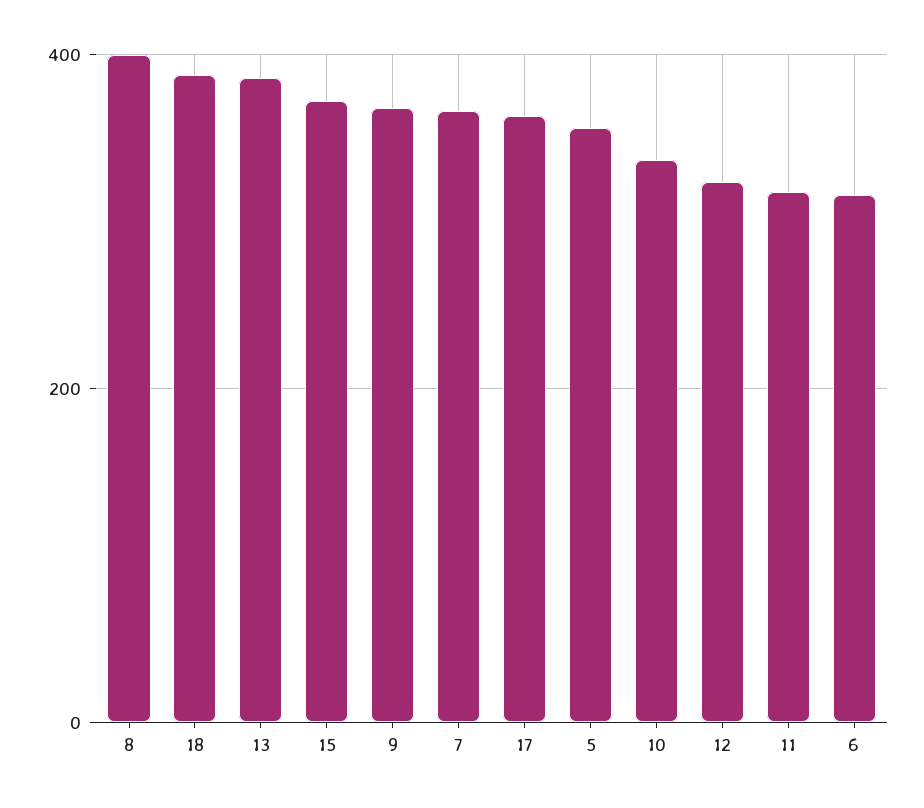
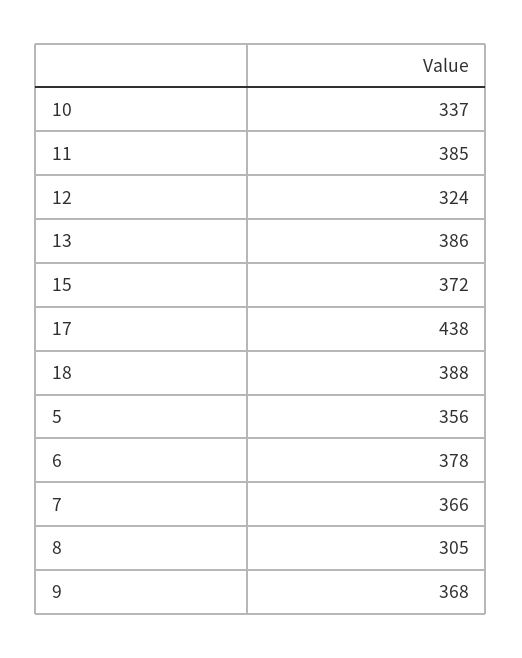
  {
-   "8": 400,
+   "8": 305,
    "18": 388,
    "13": 386,
    "15": 372,
    "9": 368,
    "7": 366,
-   "17": 360,
+   "17": 438,
    "5": 356,
    "10": 337,
    "12": 324,
-   "11": 320,
+   "11": 385,
-   "6": 320
+   "6": 378
  }

